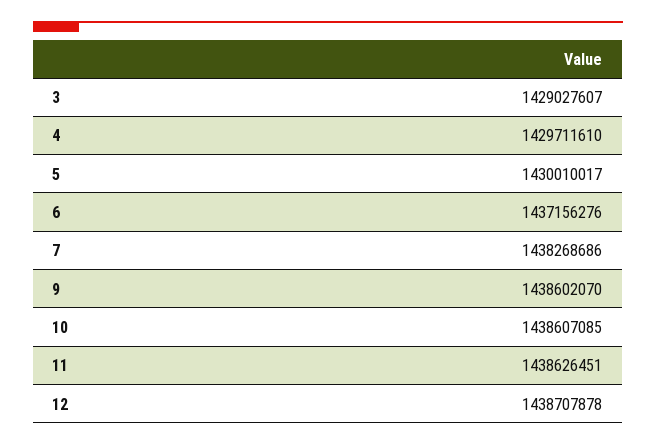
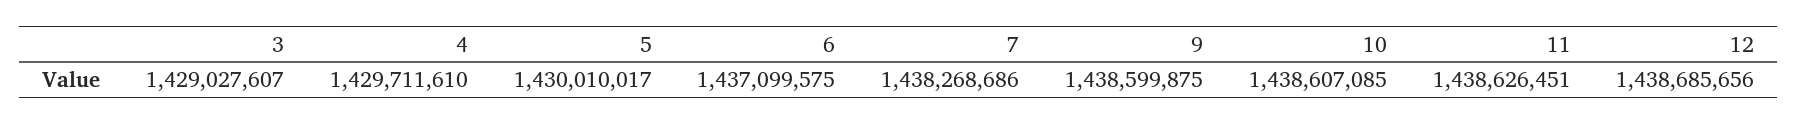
  {
    "3": 1429027607,
    "4": 1429711610,
    "5": 1430010017,
-   "6": 1437156276,
+   "6": 1437099575,
    "7": 1438268686,
-   "9": 1438602070,
+   "9": 1438599875,
    "10": 1438607085,
    "11": 1438626451,
-   "12": 1438707878
+   "12": 1438685656
  }

